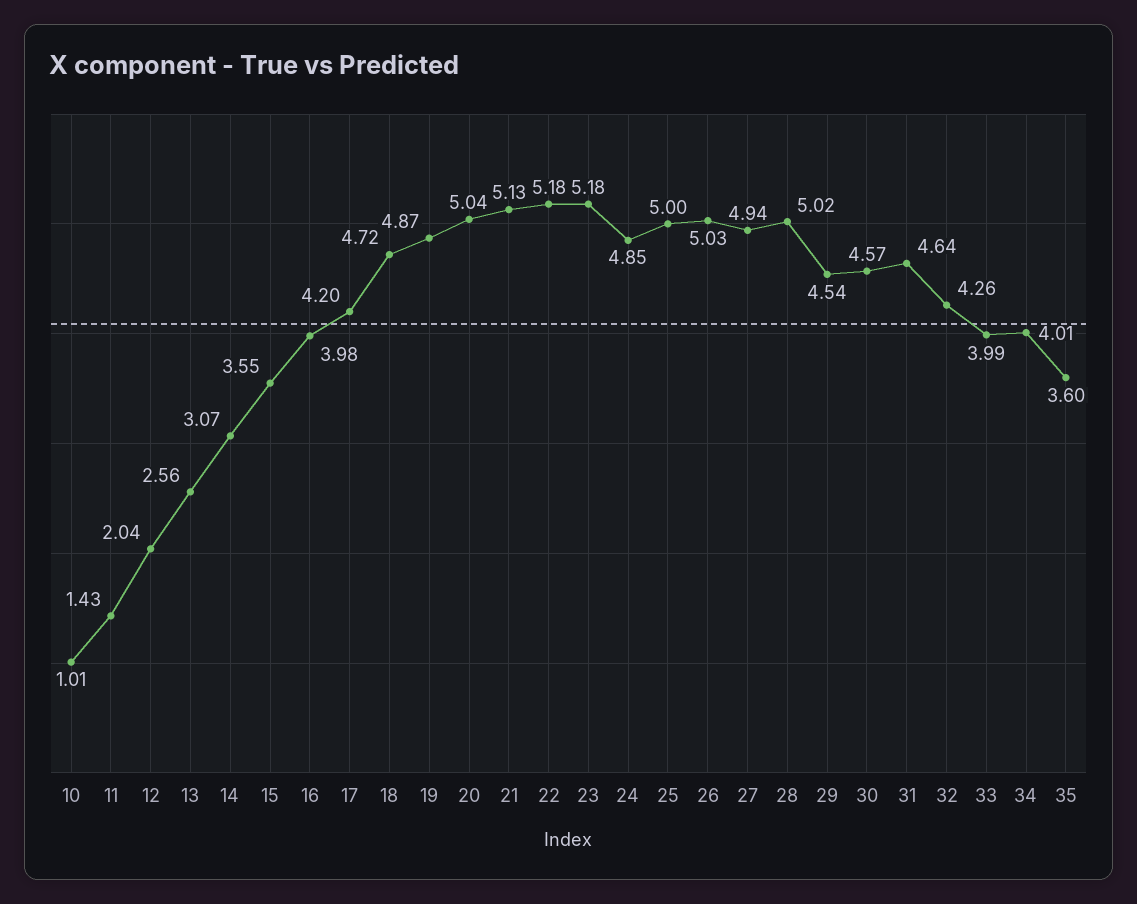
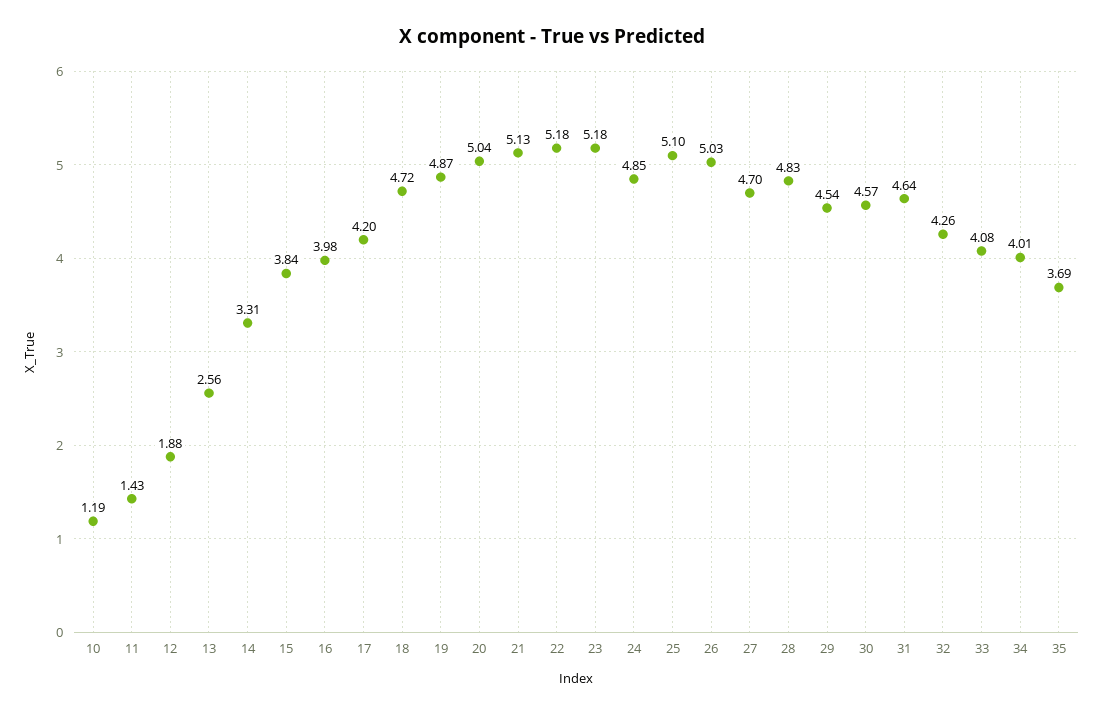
  {
-   "10": 1.01,
+   "10": 1.19,
    "11": 1.43,
-   "12": 2.04,
+   "12": 1.88,
    "13": 2.56,
-   "14": 3.07,
+   "14": 3.31,
-   "15": 3.55,
+   "15": 3.84,
    "16": 3.98,
    "17": 4.2,
    "18": 4.72,
    "19": 4.87,
    "20": 5.04,
    "21": 5.13,
    "22": 5.18,
    "23": 5.18,
    "24": 4.85,
-   "25": 5,
+   "25": 5.1,
    "26": 5.03,
-   "27": 4.94,
+   "27": 4.7,
-   "28": 5.02,
+   "28": 4.83,
    "29": 4.54,
    "30": 4.57,
    "31": 4.64,
    "32": 4.26,
-   "33": 3.99,
+   "33": 4.08,
    "34": 4.01,
-   "35": 3.6
+   "35": 3.69
  }

